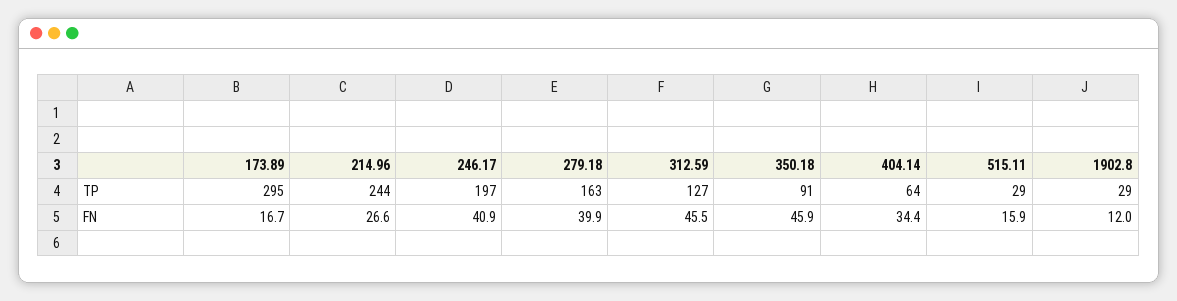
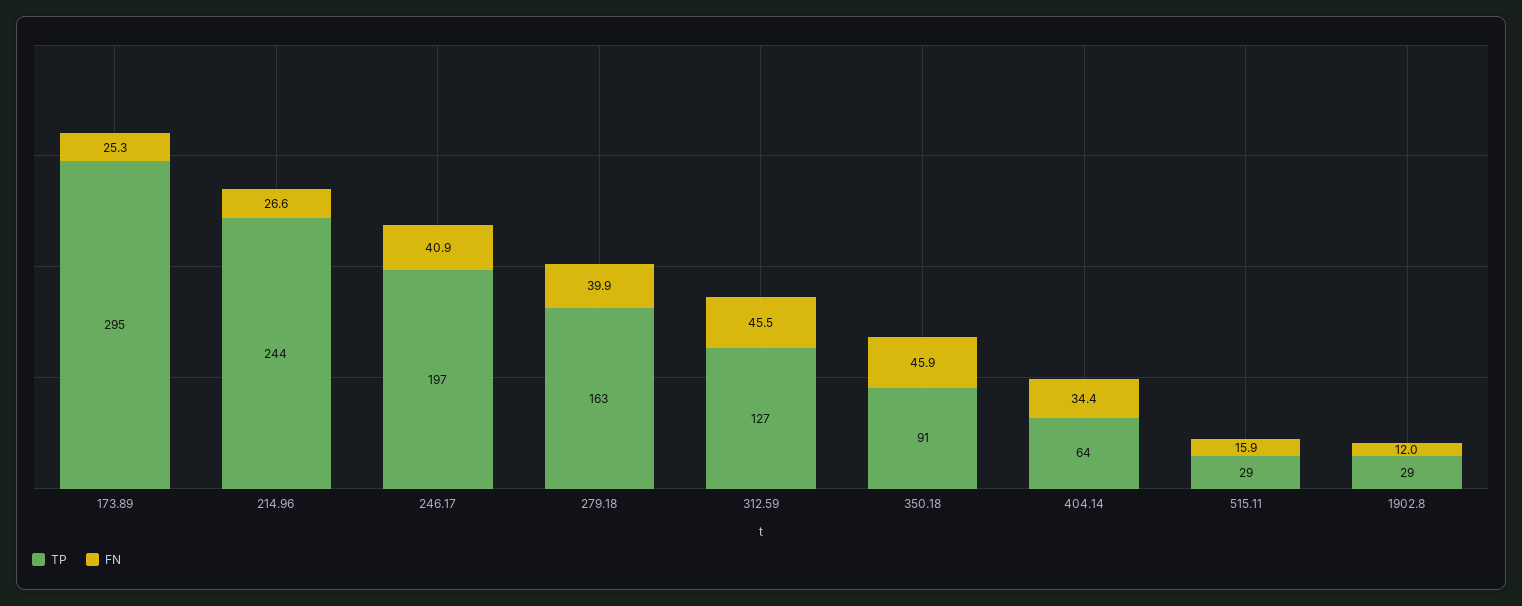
  {
    "TP": {
      "173.89": 295,
      "214.96": 244,
      "246.17": 197,
      "279.18": 163,
      "312.59": 127,
      "350.18": 91,
      "404.14": 64,
      "515.11": 29,
      "1902.8": 29
    },
    "FN": {
-     "173.89": 16.7,
+     "173.89": 25.3,
      "214.96": 26.6,
      "246.17": 40.9,
      "279.18": 39.9,
      "312.59": 45.5,
      "350.18": 45.9,
      "404.14": 34.4,
      "515.11": 15.9,
      "1902.8": 12
    }
  }

